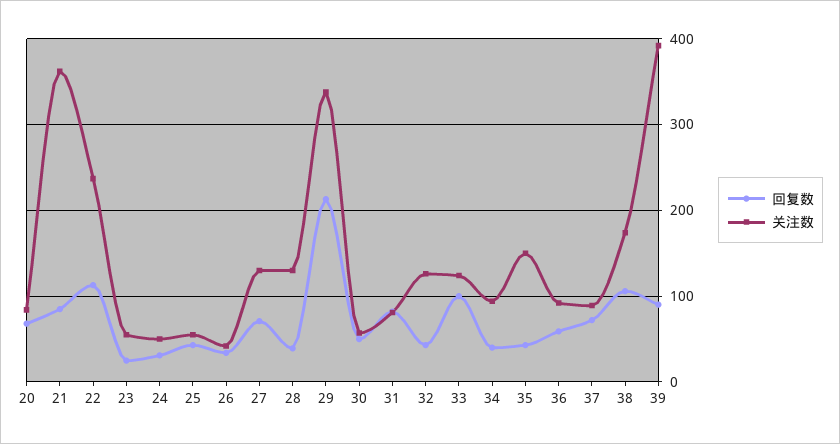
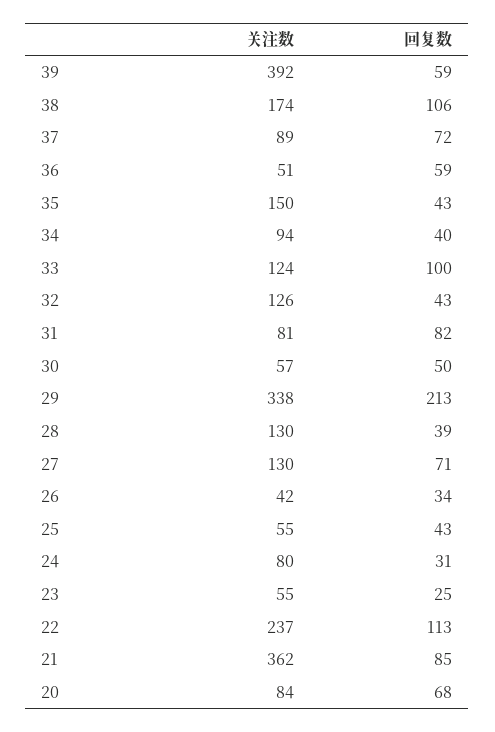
  {
    "回复数": {
      "20": 68,
      "21": 85,
      "22": 113,
      "23": 25,
      "24": 31,
      "25": 43,
      "26": 34,
      "27": 71,
      "28": 39,
      "29": 213,
      "30": 50,
      "31": 82,
      "32": 43,
      "33": 100,
      "34": 40,
      "35": 43,
      "36": 59,
      "37": 72,
      "38": 106,
-     "39": 90
+     "39": 59
    },
    "关注数": {
      "20": 84,
      "21": 362,
      "22": 237,
      "23": 55,
-     "24": 50,
+     "24": 80,
      "25": 55,
      "26": 42,
      "27": 130,
      "28": 130,
      "29": 338,
      "30": 57,
      "31": 81,
      "32": 126,
      "33": 124,
      "34": 94,
      "35": 150,
-     "36": 90,
+     "36": 51,
      "37": 89,
      "38": 174,
      "39": 392
    }
  }

